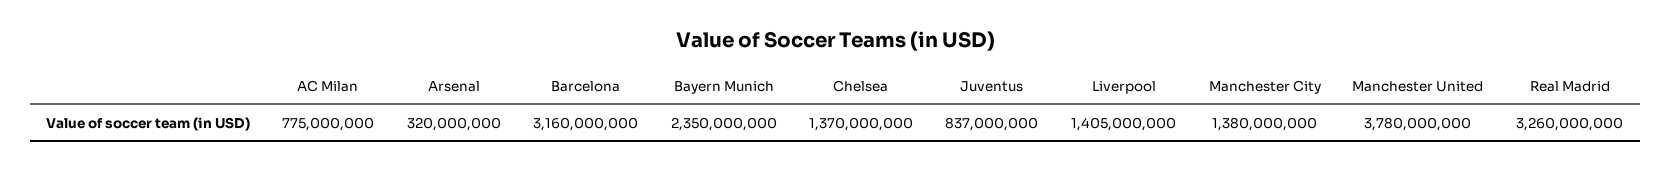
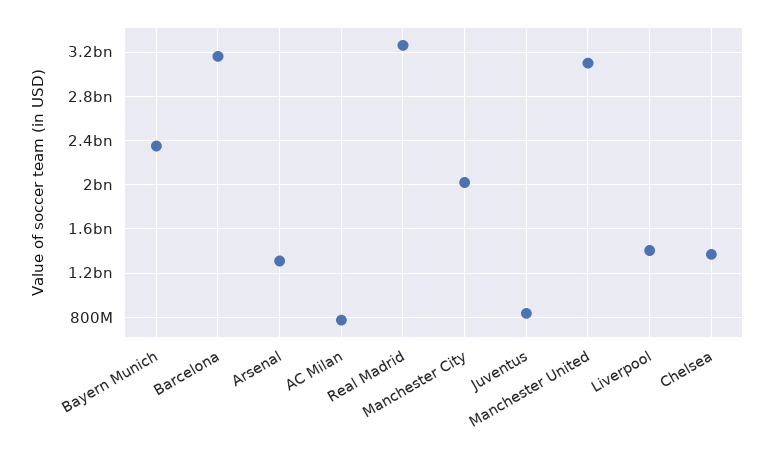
  {
    "AC Milan": 775000000,
-   "Arsenal": 320000000,
+   "Arsenal": 1300000000,
    "Barcelona": 3160000000,
    "Bayern Munich": 2350000000,
    "Chelsea": 1370000000,
    "Juventus": 837000000,
    "Liverpool": 1405000000,
-   "Manchester City": 1380000000,
+   "Manchester City": 2000000000,
-   "Manchester United": 3780000000,
+   "Manchester United": 3100000000,
    "Real Madrid": 3260000000
  }

